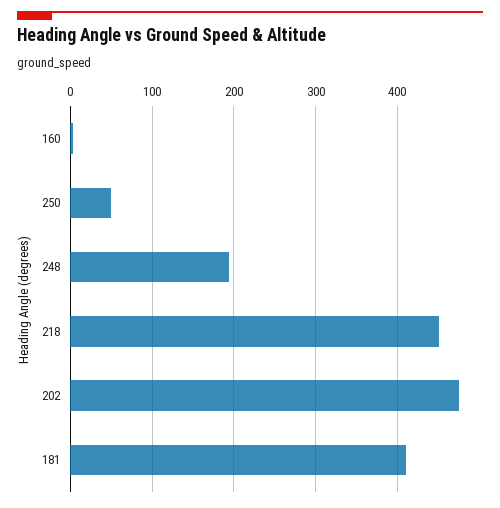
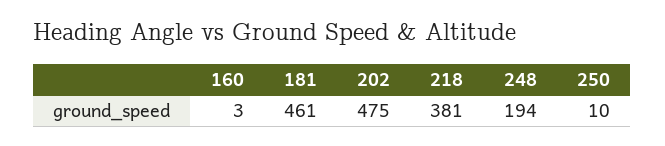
  {
    "160": 3,
-   "250": 50,
+   "250": 10,
    "248": 194,
-   "218": 450,
+   "218": 381,
    "202": 475,
-   "181": 410
+   "181": 461
  }

